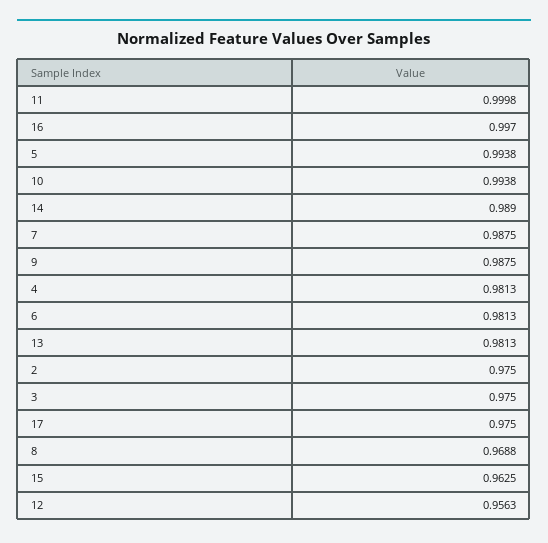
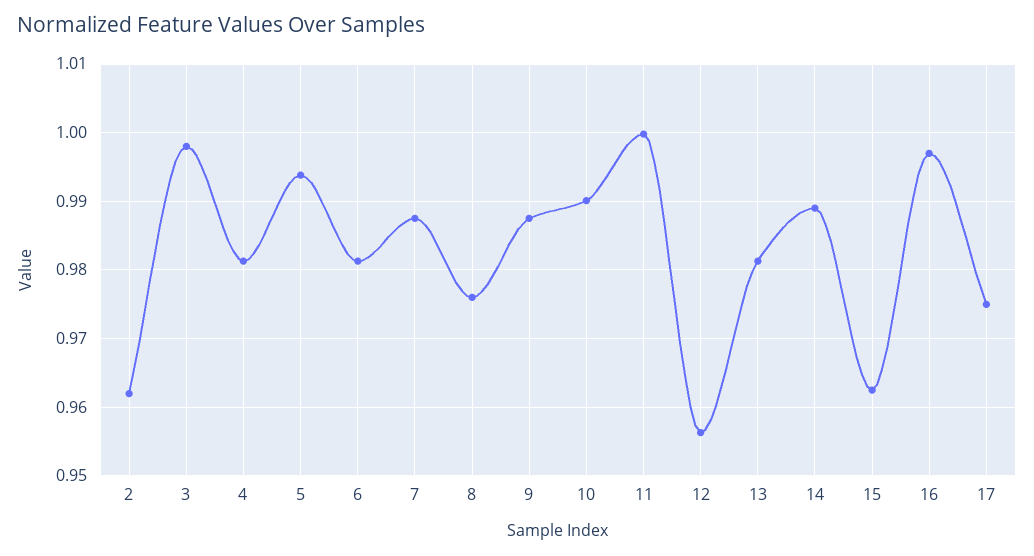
  {
    "11": 0.9998,
    "16": 0.997,
    "5": 0.9938,
-   "10": 0.9938,
+   "10": 0.99,
    "14": 0.989,
    "7": 0.9875,
    "9": 0.9875,
    "4": 0.9813,
    "6": 0.9813,
    "13": 0.9813,
-   "2": 0.975,
+   "2": 0.962,
-   "3": 0.975,
+   "3": 0.998,
    "17": 0.975,
-   "8": 0.9688,
+   "8": 0.976,
    "15": 0.9625,
    "12": 0.9563
  }

